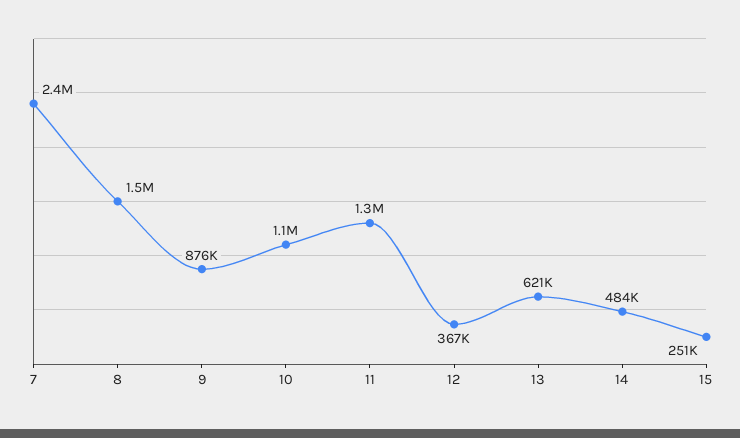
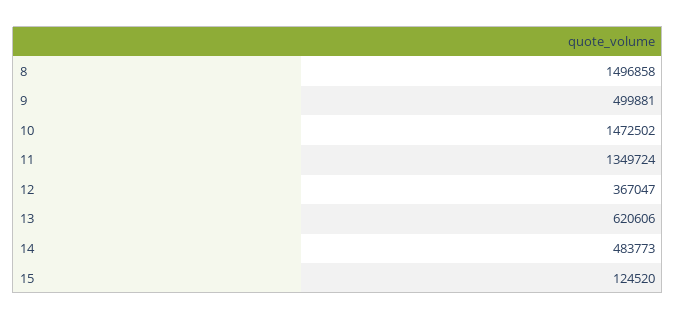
  {
-   "7": 2400000,
    "8": 1496858,
-   "9": 876000,
+   "9": 499881,
-   "10": 1100000,
+   "10": 1472502,
    "11": 1349724,
    "12": 367047,
    "13": 620606,
    "14": 483773,
-   "15": 251000
+   "15": 124520
  }

